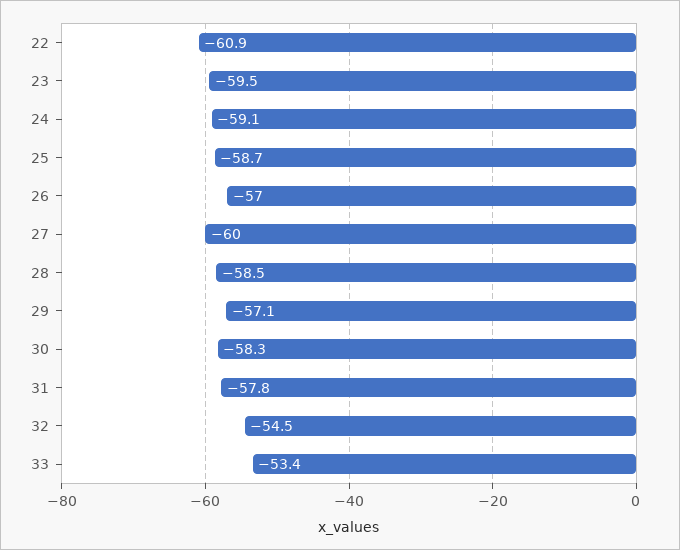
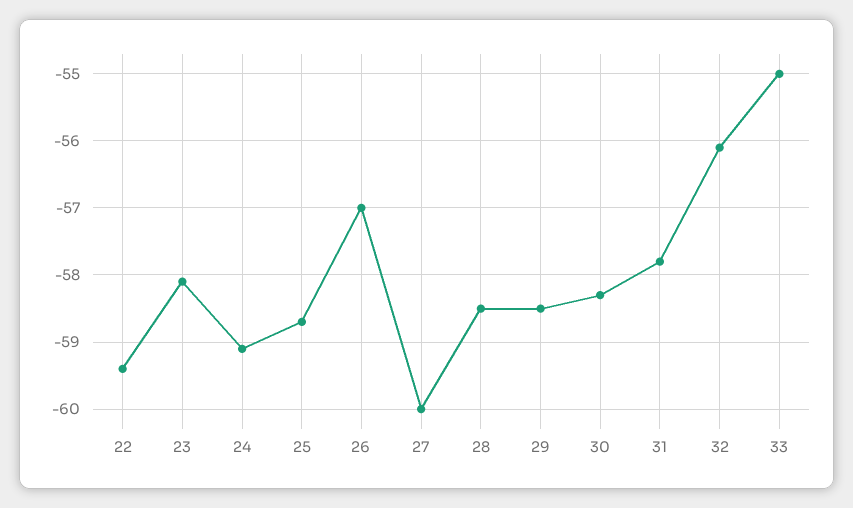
  {
-   "22": -60.9,
+   "22": -59.4,
-   "23": -59.5,
+   "23": -58.1,
    "24": -59.1,
    "25": -58.7,
    "26": -57,
    "27": -60,
    "28": -58.5,
-   "29": -57.1,
+   "29": -58.5,
    "30": -58.3,
    "31": -57.8,
-   "32": -54.5,
+   "32": -56.1,
-   "33": -53.4
+   "33": -55
  }

